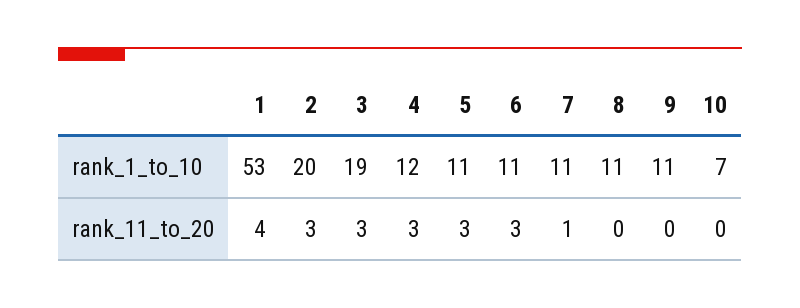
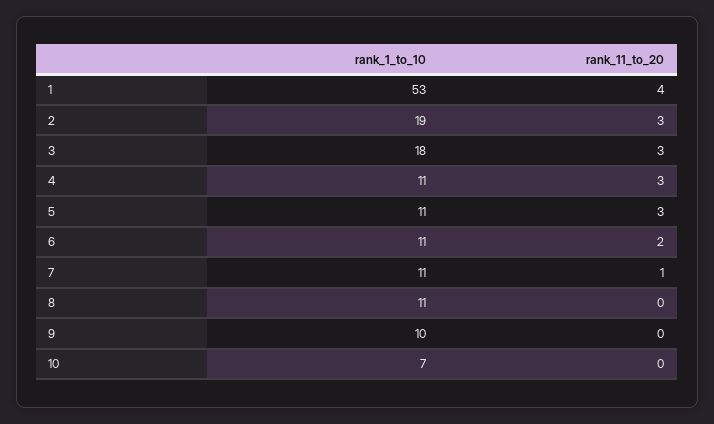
  {
    "1": {
      "rank_1_to_10": 53,
      "rank_11_to_20": 4
    },
    "2": {
-     "rank_1_to_10": 20,
+     "rank_1_to_10": 19,
      "rank_11_to_20": 3
    },
    "3": {
-     "rank_1_to_10": 19,
+     "rank_1_to_10": 18,
      "rank_11_to_20": 3
    },
    "4": {
-     "rank_1_to_10": 12,
+     "rank_1_to_10": 11,
      "rank_11_to_20": 3
    },
    "5": {
      "rank_1_to_10": 11,
      "rank_11_to_20": 3
    },
    "6": {
      "rank_1_to_10": 11,
-     "rank_11_to_20": 3
+     "rank_11_to_20": 2
    },
    "7": {
      "rank_1_to_10": 11,
      "rank_11_to_20": 1
    },
    "8": {
      "rank_1_to_10": 11,
      "rank_11_to_20": 0
    },
    "9": {
-     "rank_1_to_10": 11,
+     "rank_1_to_10": 10,
      "rank_11_to_20": 0
    },
    "10": {
      "rank_1_to_10": 7,
      "rank_11_to_20": 0
    }
  }

